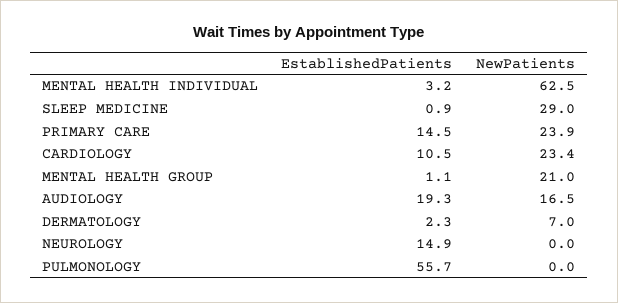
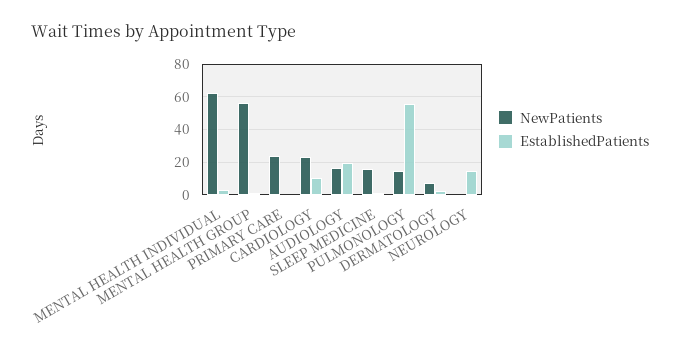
  {
    "EstablishedPatients": {
      "MENTAL HEALTH INDIVIDUAL": 3.2,
      "SLEEP MEDICINE": 0.9,
-     "PRIMARY CARE": 14.5,
+     "PRIMARY CARE": 0,
      "CARDIOLOGY": 10.5,
      "MENTAL HEALTH GROUP": 1.1,
      "AUDIOLOGY": 19.3,
      "DERMATOLOGY": 2.3,
      "NEUROLOGY": 14.9,
      "PULMONOLOGY": 55.7
    },
    "NewPatients": {
      "MENTAL HEALTH INDIVIDUAL": 62.5,
-     "SLEEP MEDICINE": 29,
+     "SLEEP MEDICINE": 15,
      "PRIMARY CARE": 23.9,
      "CARDIOLOGY": 23.4,
-     "MENTAL HEALTH GROUP": 21,
+     "MENTAL HEALTH GROUP": 55,
      "AUDIOLOGY": 16.5,
      "DERMATOLOGY": 7,
      "NEUROLOGY": 0,
-     "PULMONOLOGY": 0
+     "PULMONOLOGY": 15
    }
  }

